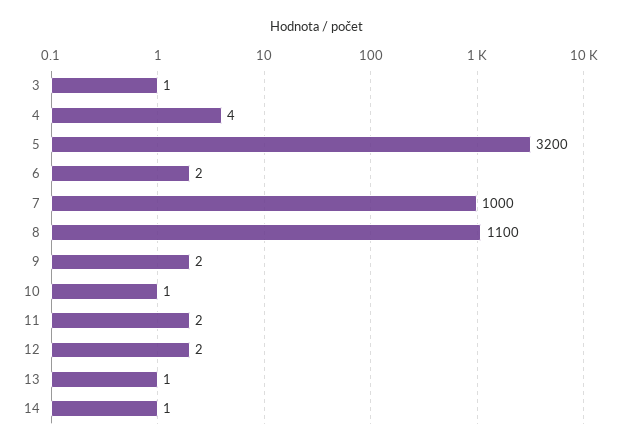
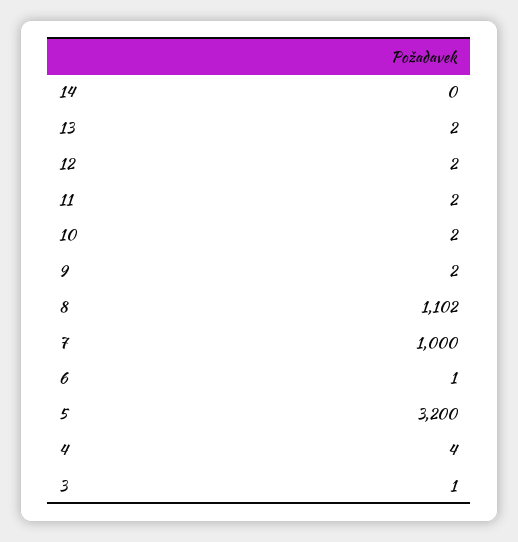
  {
    "3": 1,
    "4": 4,
    "5": 3200,
-   "6": 2,
+   "6": 1,
    "7": 1000,
-   "8": 1100,
+   "8": 1102,
    "9": 2,
-   "10": 1,
+   "10": 2,
    "11": 2,
    "12": 2,
-   "13": 1,
+   "13": 2,
-   "14": 1
+   "14": 0
  }

